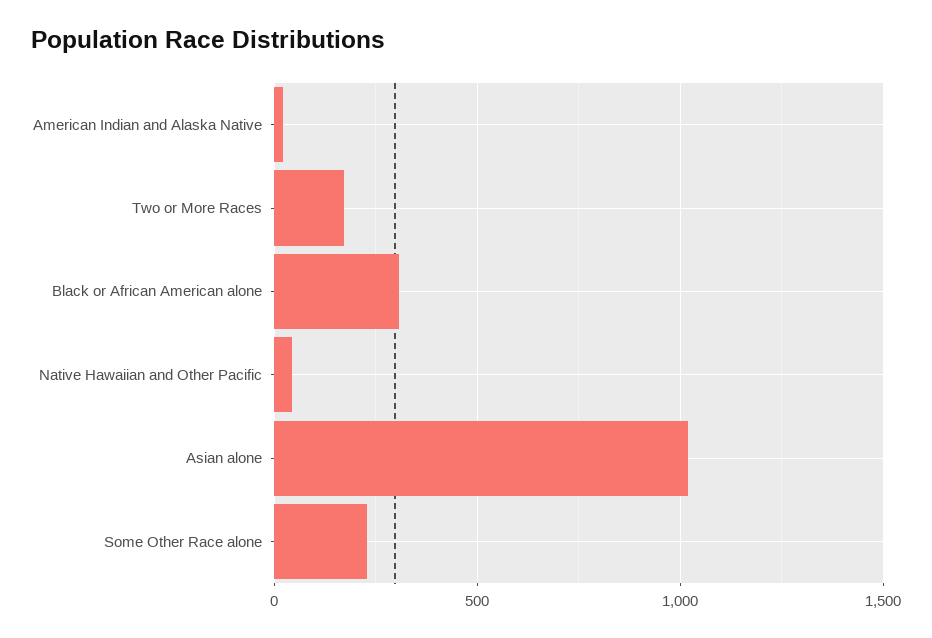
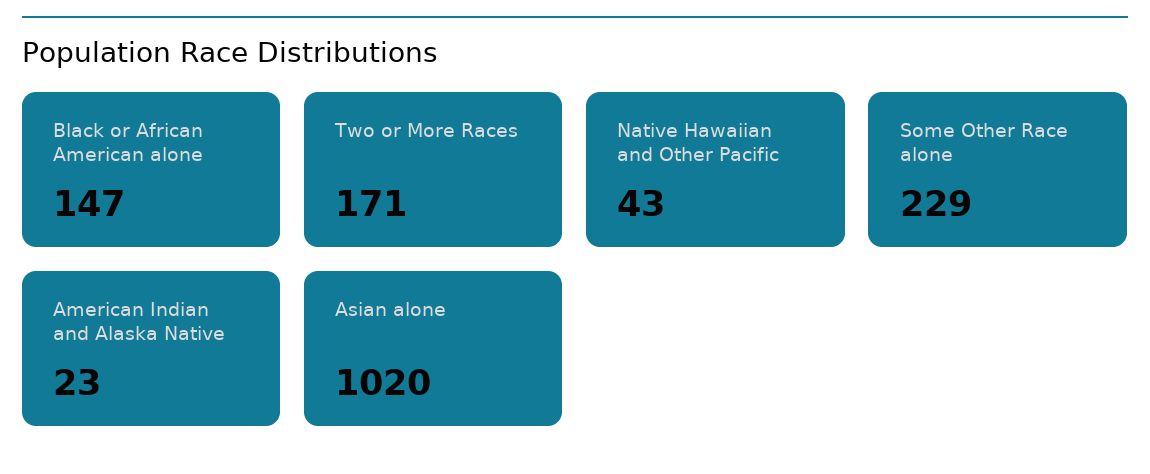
  {
    "American Indian and Alaska Native": 23,
    "Two or More Races": 171,
-   "Black or African American alone": 300,
+   "Black or African American alone": 147,
    "Native Hawaiian and Other Pacific": 43,
    "Asian alone": 1020,
    "Some Other Race alone": 229
  }

